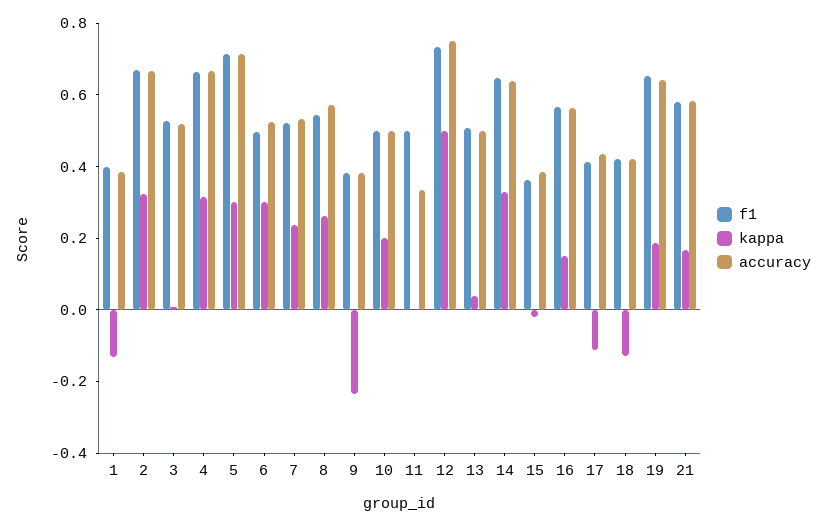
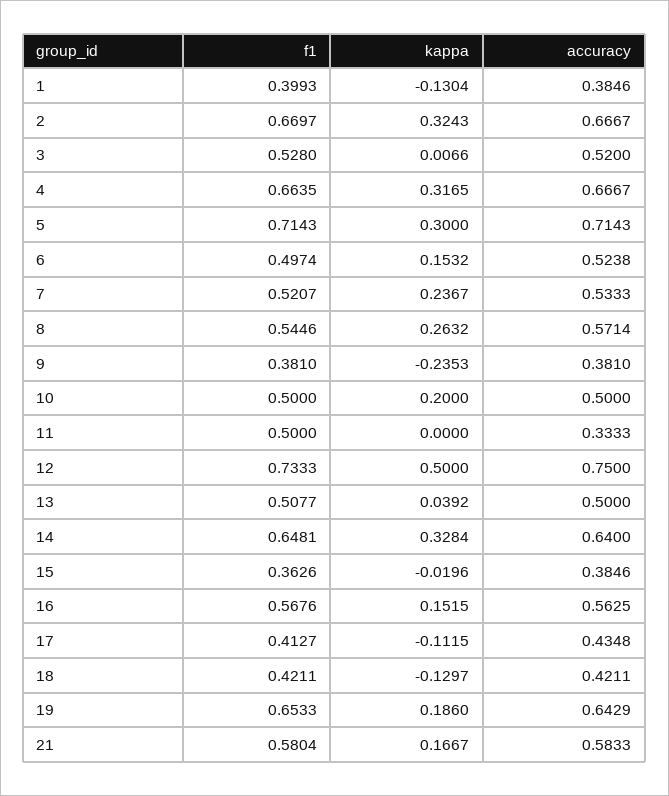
  {
    "f1": {
      "1": 0.3993,
      "2": 0.6697,
      "3": 0.528,
      "4": 0.6635,
      "5": 0.7143,
      "6": 0.4974,
      "7": 0.5207,
      "8": 0.5446,
      "9": 0.381,
      "10": 0.5,
      "11": 0.5,
      "12": 0.7333,
      "13": 0.5077,
      "14": 0.6481,
      "15": 0.3626,
      "16": 0.5676,
      "17": 0.4127,
      "18": 0.4211,
      "19": 0.6533,
      "21": 0.5804
    },
    "kappa": {
      "1": -0.1304,
      "2": 0.3243,
      "3": 0.0066,
      "4": 0.3165,
      "5": 0.3,
-     "6": 0.3,
+     "6": 0.1532,
      "7": 0.2367,
      "8": 0.2632,
      "9": -0.2353,
      "10": 0.2,
      "11": 0,
      "12": 0.5,
      "13": 0.0392,
      "14": 0.3284,
      "15": -0.0196,
      "16": 0.1515,
      "17": -0.1115,
      "18": -0.1297,
      "19": 0.186,
      "21": 0.1667
    },
    "accuracy": {
      "1": 0.3846,
      "2": 0.6667,
      "3": 0.52,
      "4": 0.6667,
      "5": 0.7143,
      "6": 0.5238,
      "7": 0.5333,
      "8": 0.5714,
      "9": 0.381,
      "10": 0.5,
      "11": 0.3333,
      "12": 0.75,
      "13": 0.5,
      "14": 0.64,
      "15": 0.3846,
      "16": 0.5625,
      "17": 0.4348,
      "18": 0.4211,
      "19": 0.6429,
      "21": 0.5833
    }
  }

